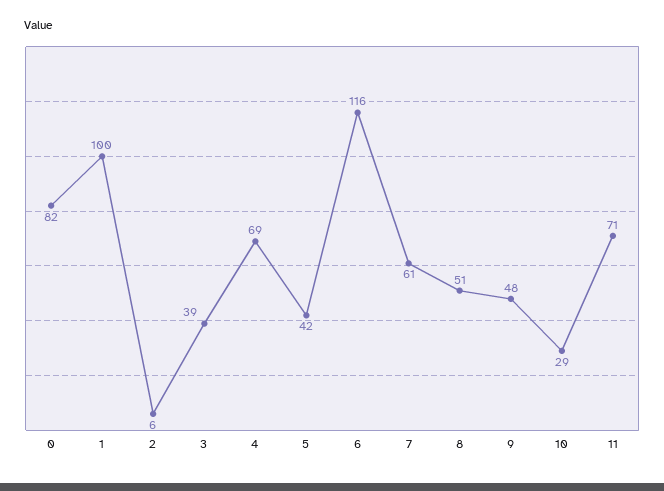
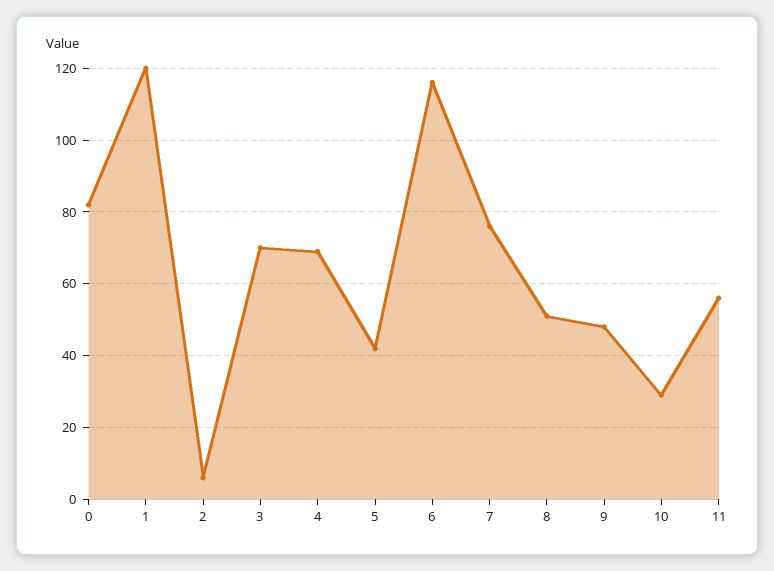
  {
    "0": 82,
-   "1": 100,
+   "1": 120,
    "2": 6,
-   "3": 39,
+   "3": 70,
    "4": 69,
    "5": 42,
    "6": 116,
-   "7": 61,
+   "7": 75,
    "8": 51,
    "9": 48,
    "10": 29,
-   "11": 71
+   "11": 55
  }

